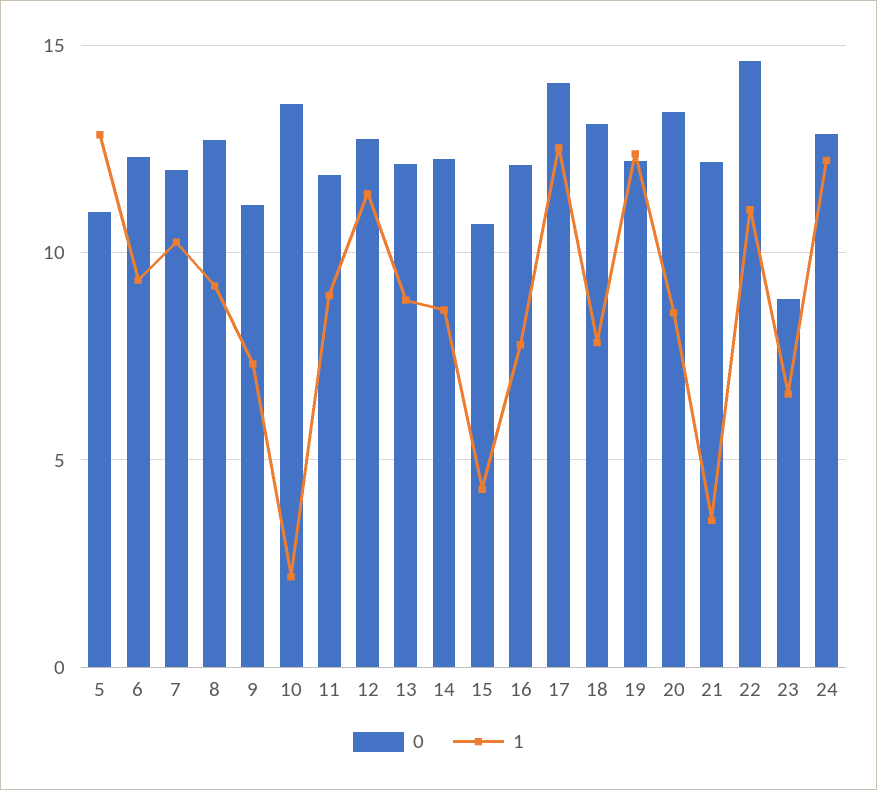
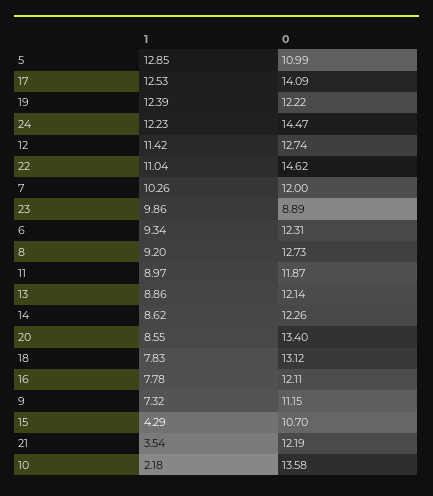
  {
    "0": {
      "5": 10.99,
      "6": 12.31,
      "7": 12,
      "8": 12.73,
      "9": 11.15,
      "10": 13.58,
      "11": 11.87,
      "12": 12.74,
      "13": 12.14,
      "14": 12.26,
      "15": 10.7,
      "16": 12.11,
      "17": 14.09,
      "18": 13.12,
      "19": 12.22,
      "20": 13.4,
      "21": 12.19,
      "22": 14.62,
      "23": 8.89,
-     "24": 13
+     "24": 14.47
    },
    "1": {
      "5": 12.85,
      "6": 9.34,
      "7": 10.26,
      "8": 9.2,
      "9": 7.32,
      "10": 2.18,
      "11": 8.97,
      "12": 11.42,
      "13": 8.86,
      "14": 8.62,
      "15": 4.29,
      "16": 7.78,
      "17": 12.53,
      "18": 7.83,
      "19": 12.39,
      "20": 8.55,
      "21": 3.54,
      "22": 11.04,
-     "23": 6.5,
+     "23": 9.86,
      "24": 12.23
    }
  }

